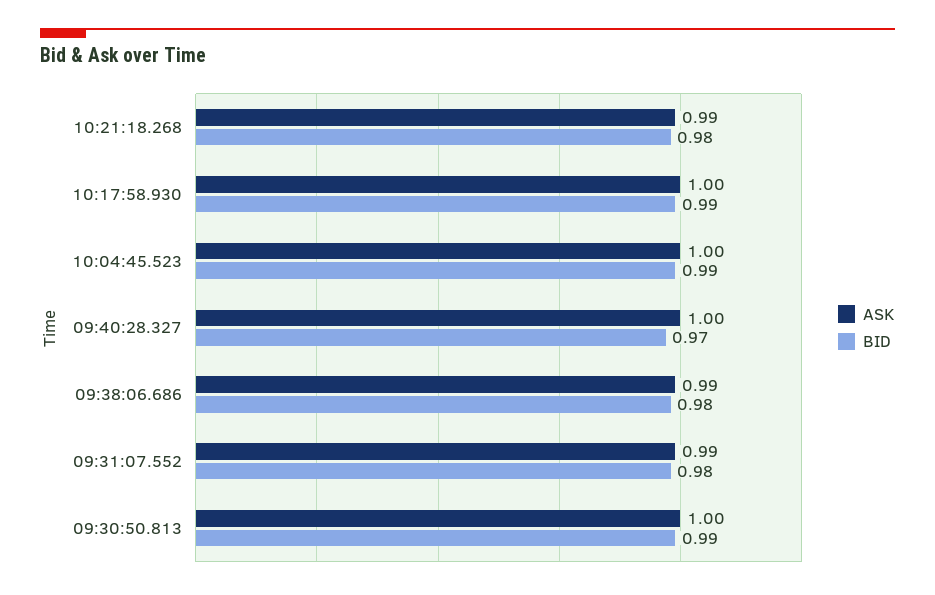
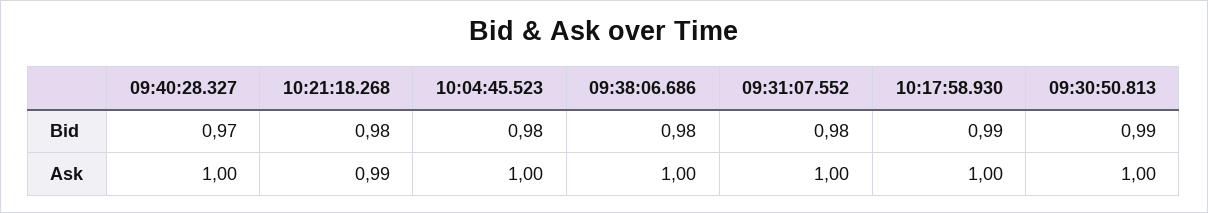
  {
    "ASK": {
      "10:21:18.268": 0.99,
      "10:17:58.930": 1,
      "10:04:45.523": 1,
      "09:40:28.327": 1,
-     "09:38:06.686": 0.99,
+     "09:38:06.686": 1,
-     "09:31:07.552": 0.99,
+     "09:31:07.552": 1,
      "09:30:50.813": 1
    },
    "BID": {
      "10:21:18.268": 0.98,
      "10:17:58.930": 0.99,
-     "10:04:45.523": 0.99,
+     "10:04:45.523": 0.98,
      "09:40:28.327": 0.97,
      "09:38:06.686": 0.98,
      "09:31:07.552": 0.98,
      "09:30:50.813": 0.99
    }
  }

